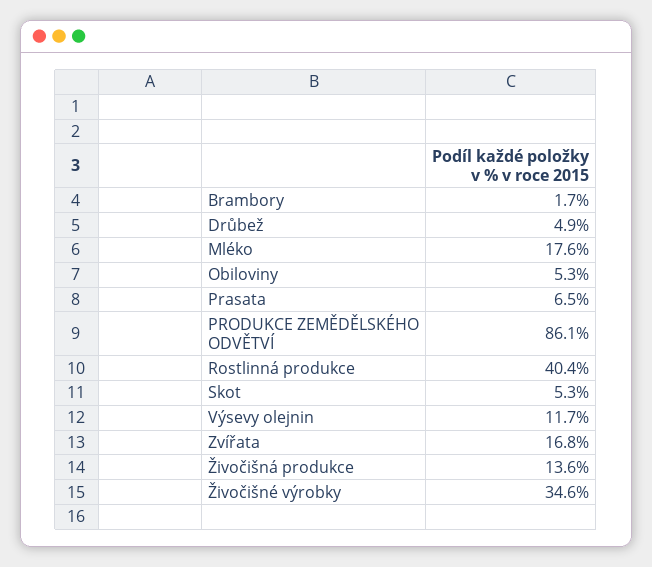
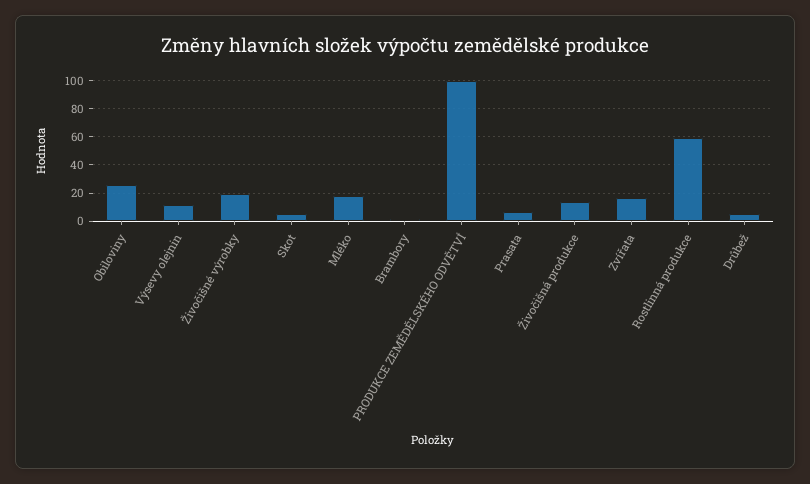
  {
    "Brambory": 1.7,
    "Drůbež": 4.9,
    "Mléko": 17.6,
-   "Obiloviny": 5.3,
+   "Obiloviny": 25,
    "Prasata": 6.5,
-   "PRODUKCE ZEMĚDĚLSKÉHO ODVĚTVÍ": 86.1,
+   "PRODUKCE ZEMĚDĚLSKÉHO ODVĚTVÍ": 100,
-   "Rostlinná produkce": 40.4,
+   "Rostlinná produkce": 60,
    "Skot": 5.3,
    "Výsevy olejnin": 11.7,
    "Zvířata": 16.8,
    "Živočišná produkce": 13.6,
-   "Živočišné výrobky": 34.6
+   "Živočišné výrobky": 20
  }

